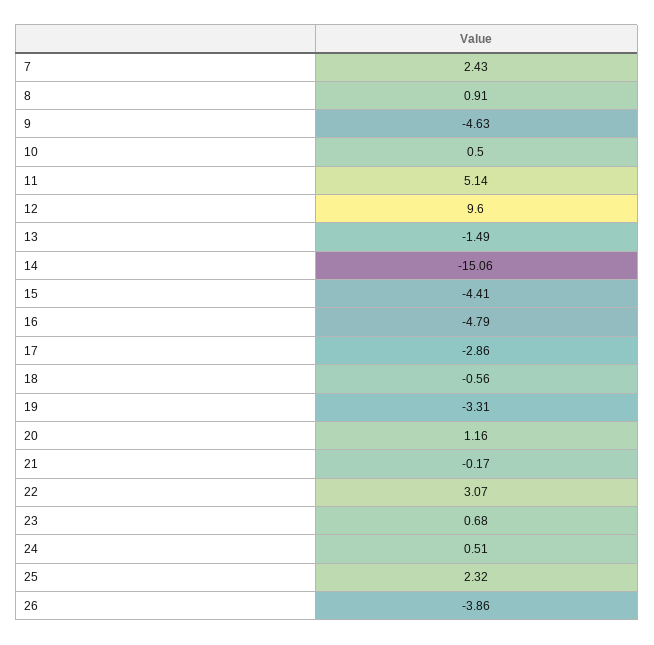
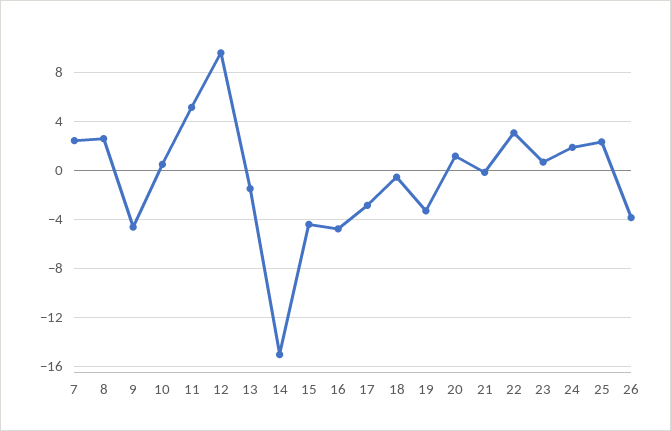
  {
    "7": 2.43,
-   "8": 0.91,
+   "8": 2.5,
    "9": -4.63,
    "10": 0.5,
    "11": 5.14,
    "12": 9.6,
    "13": -1.49,
    "14": -15.06,
    "15": -4.41,
    "16": -4.79,
    "17": -2.86,
    "18": -0.56,
    "19": -3.31,
    "20": 1.16,
    "21": -0.17,
    "22": 3.07,
    "23": 0.68,
-   "24": 0.51,
+   "24": 2,
    "25": 2.32,
    "26": -3.86
  }

